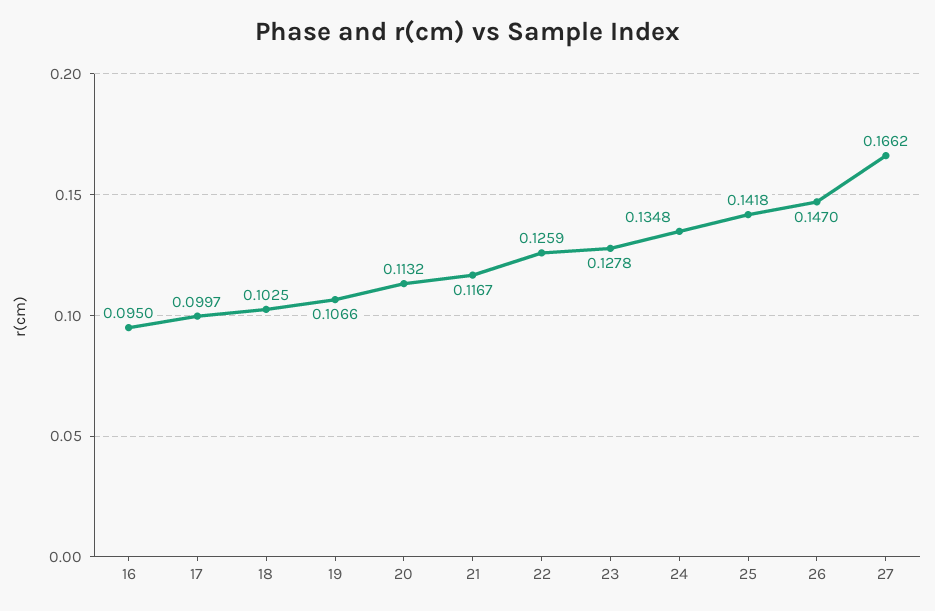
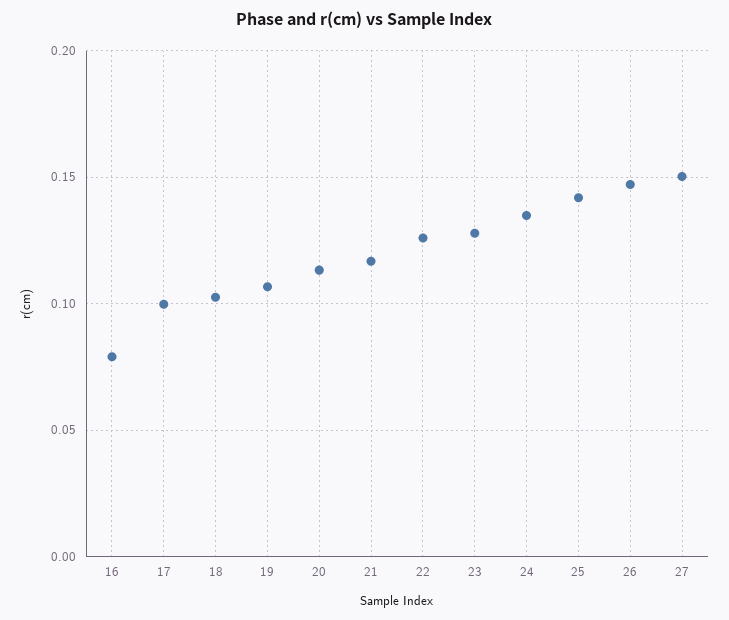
  {
-   "16": 0.095,
+   "16": 0.08,
    "17": 0.0997,
    "18": 0.1025,
    "19": 0.1066,
    "20": 0.1132,
    "21": 0.1167,
    "22": 0.1259,
    "23": 0.1278,
    "24": 0.1348,
    "25": 0.1418,
    "26": 0.147,
-   "27": 0.1662
+   "27": 0.15
  }

